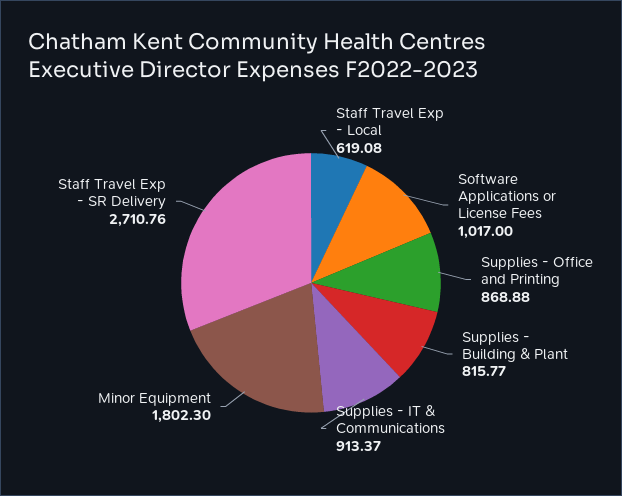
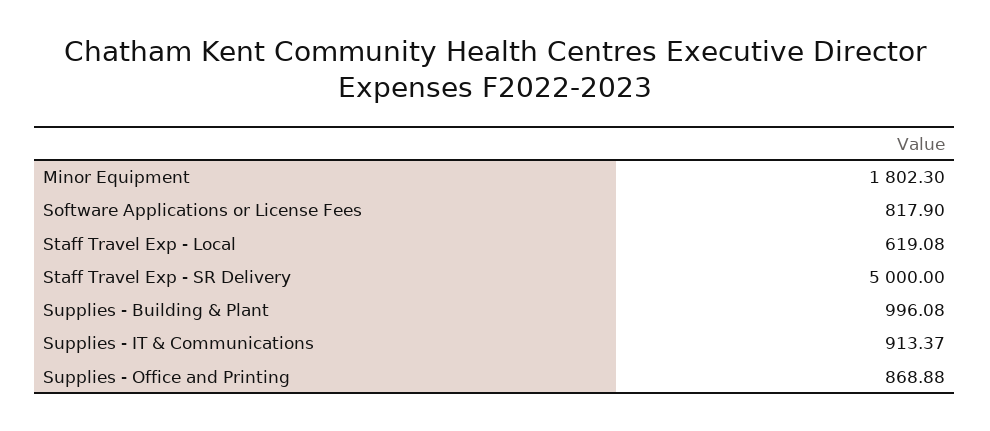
  {
    "Staff Travel Exp - Local": 619.08,
-   "Software Applications or License Fees": 1017,
+   "Software Applications or License Fees": 817.9,
    "Supplies - Office and Printing": 868.88,
-   "Supplies - Building & Plant": 815.77,
+   "Supplies - Building & Plant": 996.08,
    "Supplies - IT & Communications": 913.37,
    "Minor Equipment": 1802.3,
-   "Staff Travel Exp - SR Delivery": 2710.76
+   "Staff Travel Exp - SR Delivery": 5000
  }

